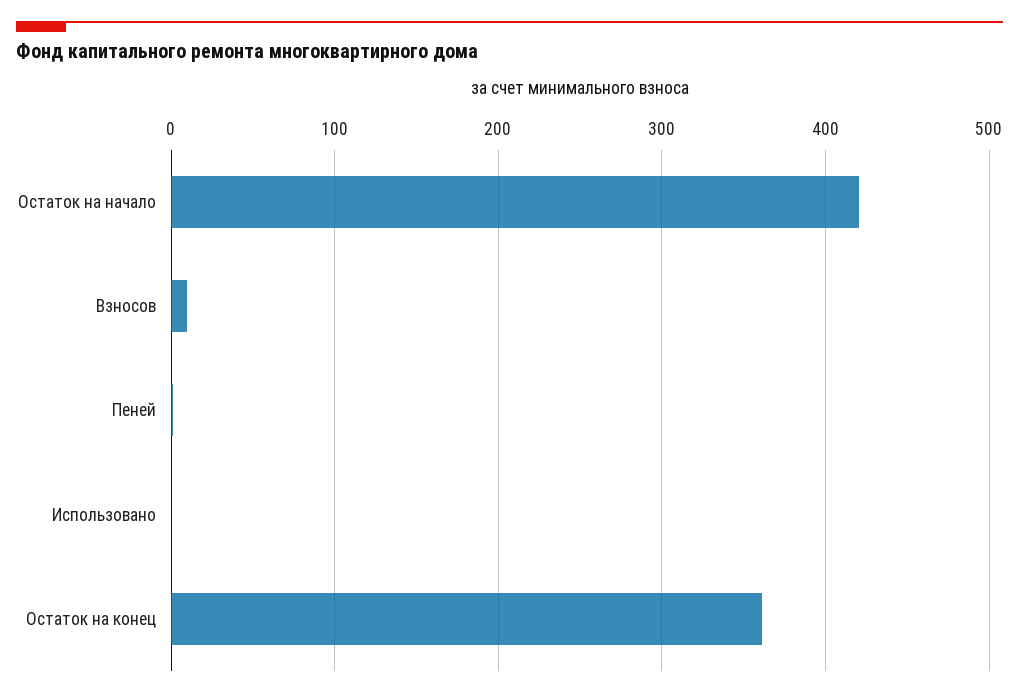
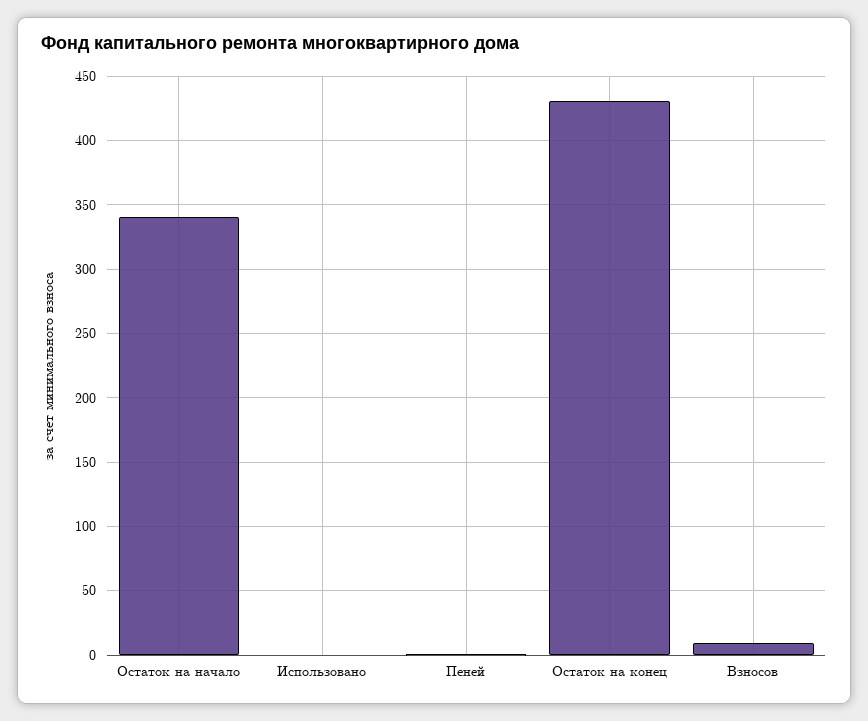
  {
-   "Остаток на начало": 420,
+   "Остаток на начало": 340,
    "Взносов": 10,
    "Пеней": 0,
    "Использовано": 0,
-   "Остаток на конец": 360
+   "Остаток на конец": 430
  }

